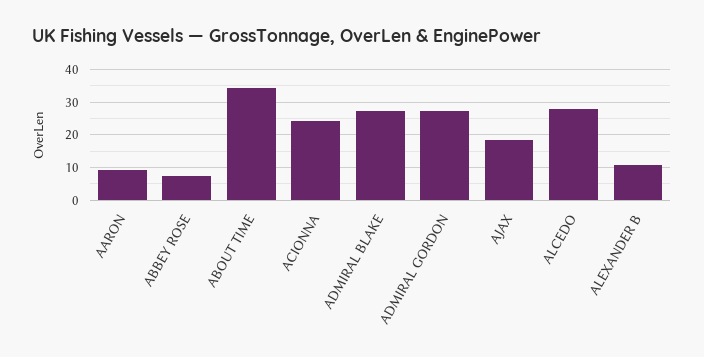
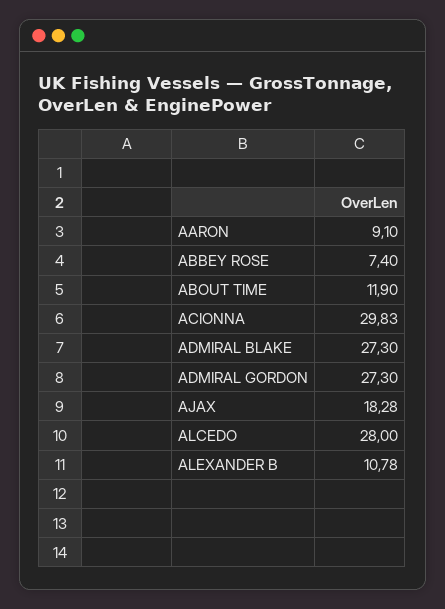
  {
    "AARON": 9.1,
    "ABBEY ROSE": 7.4,
-   "ABOUT TIME": 34,
+   "ABOUT TIME": 11.9,
-   "ACIONNA": 24,
+   "ACIONNA": 29.83,
    "ADMIRAL BLAKE": 27.3,
    "ADMIRAL GORDON": 27.3,
    "AJAX": 18.28,
    "ALCEDO": 28,
    "ALEXANDER B": 10.78
  }

